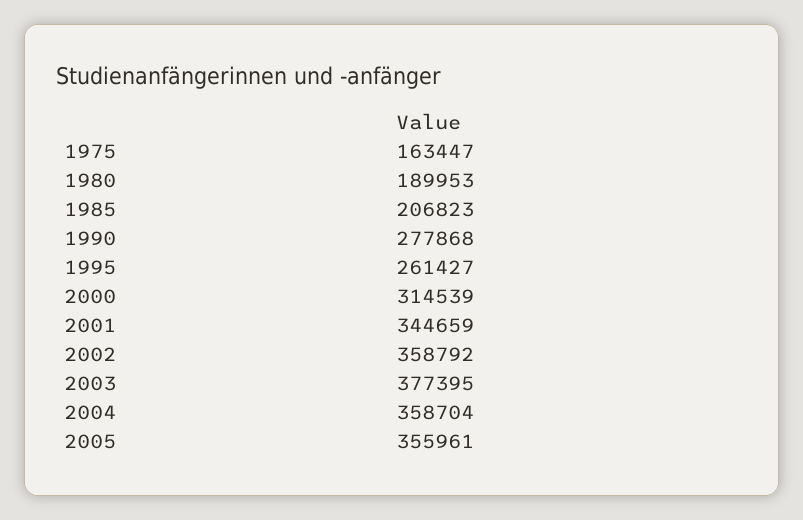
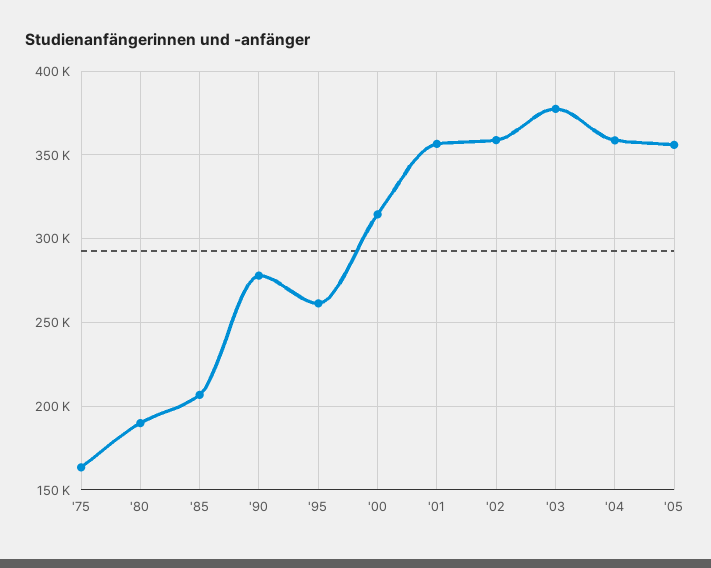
  {
    "1975": 163447,
    "1980": 189953,
    "1985": 206823,
    "1990": 277868,
    "1995": 261427,
    "2000": 314539,
-   "2001": 344659,
+   "2001": 355000,
    "2002": 358792,
    "2003": 377395,
    "2004": 358704,
    "2005": 355961
  }

